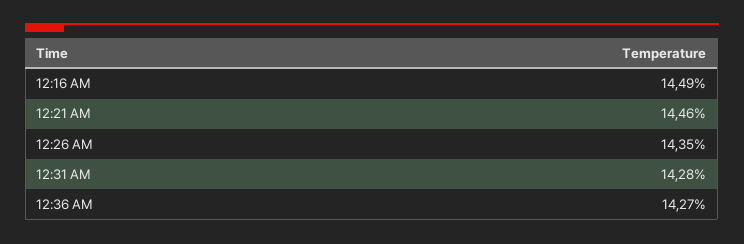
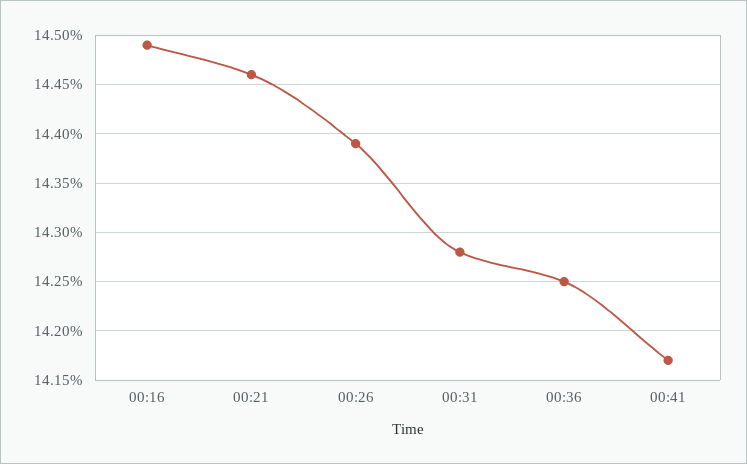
  {
    "12:16 AM": 14.49,
    "12:21 AM": 14.46,
-   "12:26 AM": 14.35,
+   "12:26 AM": 14.39,
    "12:31 AM": 14.28,
-   "12:36 AM": 14.27
+   "12:36 AM": 14.25,
+   "00:41": 14.17
  }

